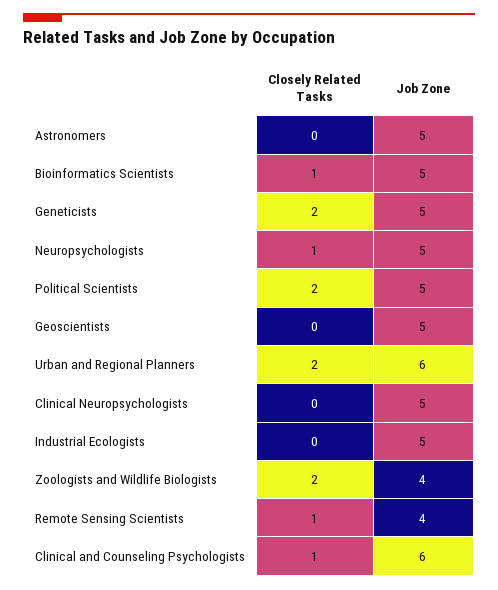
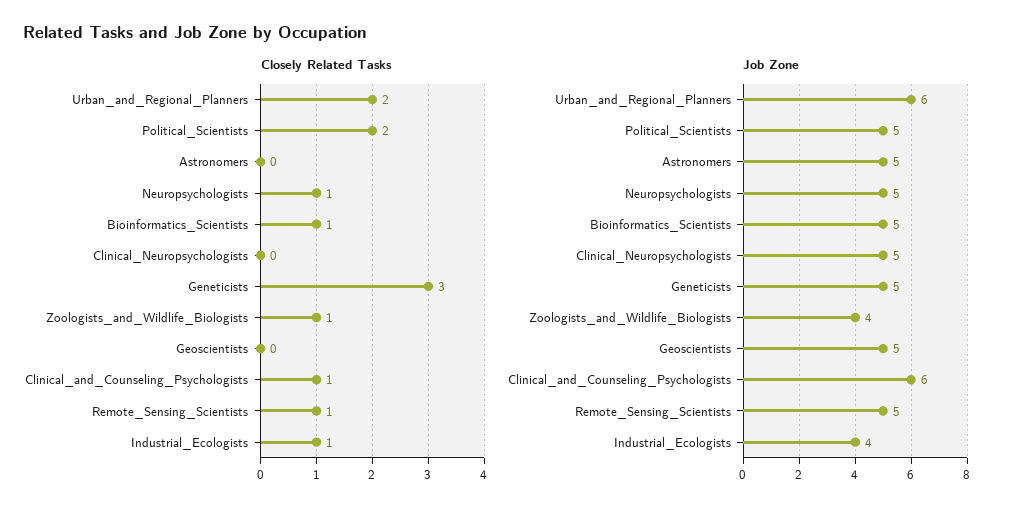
  {
    "Closely Related Tasks": {
      "Astronomers": 0,
      "Bioinformatics Scientists": 1,
-     "Geneticists": 2,
+     "Geneticists": 3,
      "Neuropsychologists": 1,
      "Political Scientists": 2,
      "Geoscientists": 0,
      "Urban and Regional Planners": 2,
      "Clinical Neuropsychologists": 0,
-     "Industrial Ecologists": 0,
+     "Industrial Ecologists": 1,
-     "Zoologists and Wildlife Biologists": 2,
+     "Zoologists and Wildlife Biologists": 1,
      "Remote Sensing Scientists": 1,
      "Clinical and Counseling Psychologists": 1
    },
    "Job Zone": {
      "Astronomers": 5,
      "Bioinformatics Scientists": 5,
      "Geneticists": 5,
      "Neuropsychologists": 5,
      "Political Scientists": 5,
      "Geoscientists": 5,
      "Urban and Regional Planners": 6,
      "Clinical Neuropsychologists": 5,
-     "Industrial Ecologists": 5,
+     "Industrial Ecologists": 4,
      "Zoologists and Wildlife Biologists": 4,
-     "Remote Sensing Scientists": 4,
+     "Remote Sensing Scientists": 5,
      "Clinical and Counseling Psychologists": 6
    }
  }

